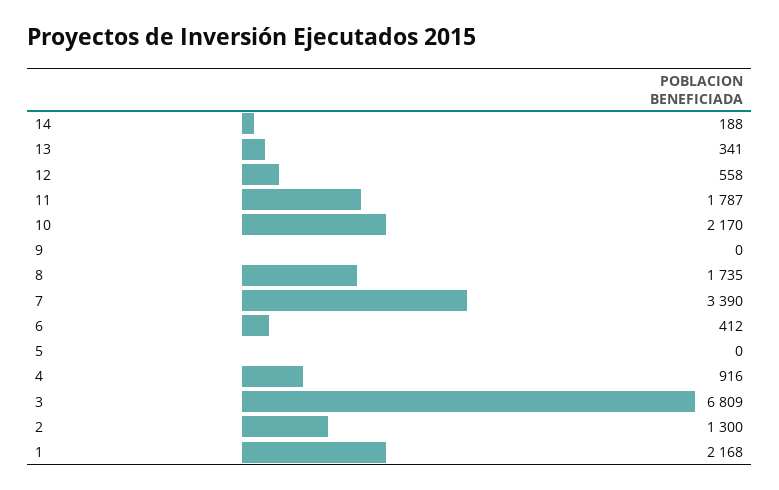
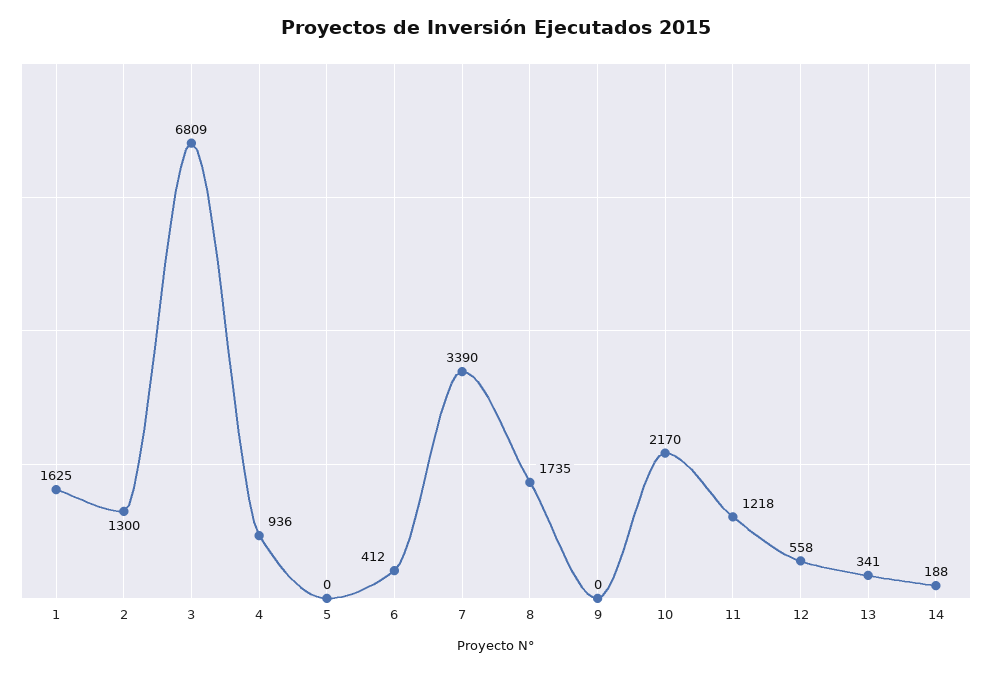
  {
    "14": 188,
    "13": 341,
    "12": 558,
-   "11": 1787,
+   "11": 1218,
    "10": 2170,
    "9": 0,
    "8": 1735,
    "7": 3390,
    "6": 412,
    "5": 0,
-   "4": 916,
+   "4": 936,
    "3": 6809,
    "2": 1300,
-   "1": 2168
+   "1": 1625
  }

